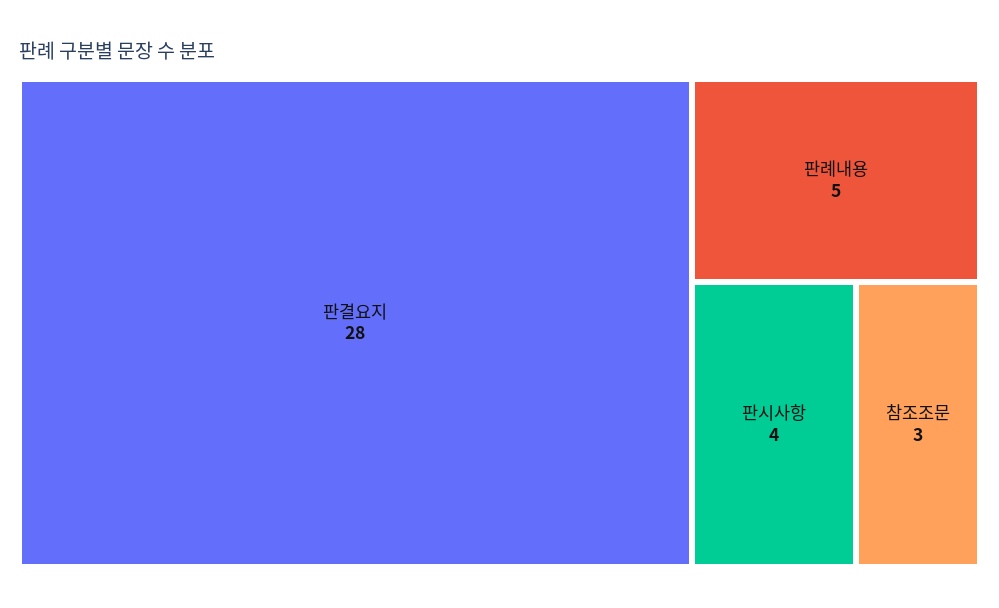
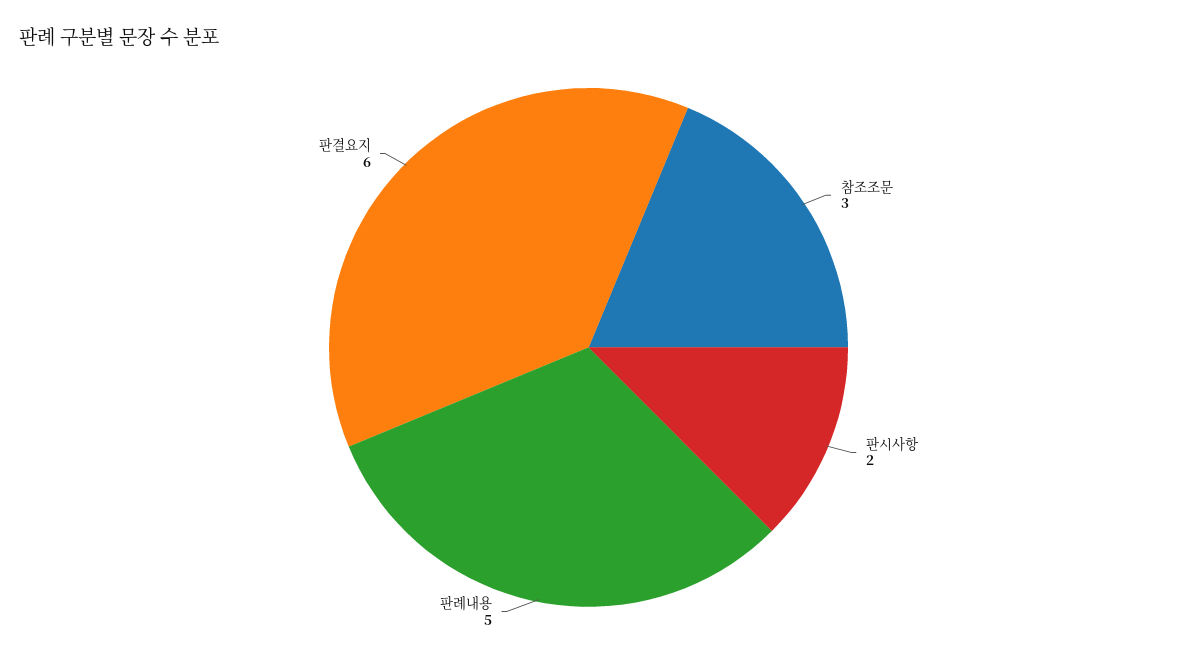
  {
-   "판결요지": 28,
+   "판결요지": 6,
    "판례내용": 5,
-   "판시사항": 4,
+   "판시사항": 2,
    "참조조문": 3
  }

